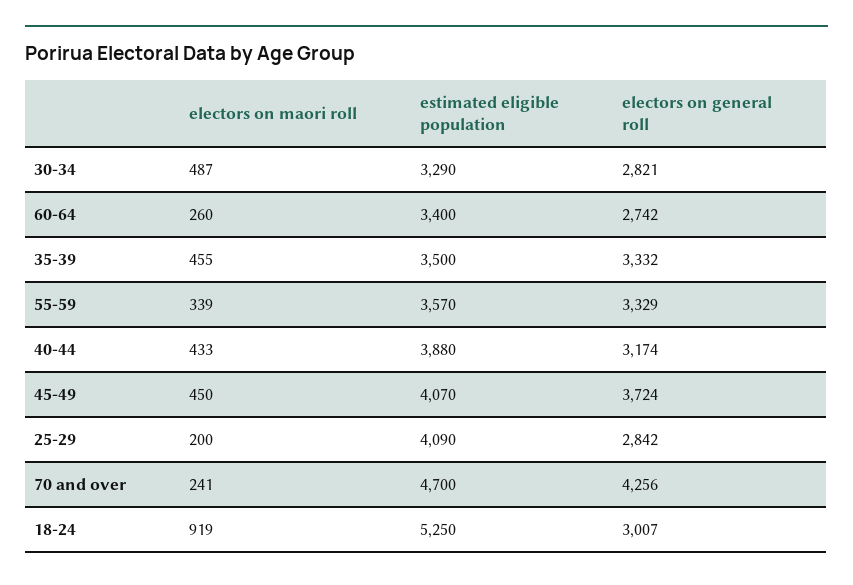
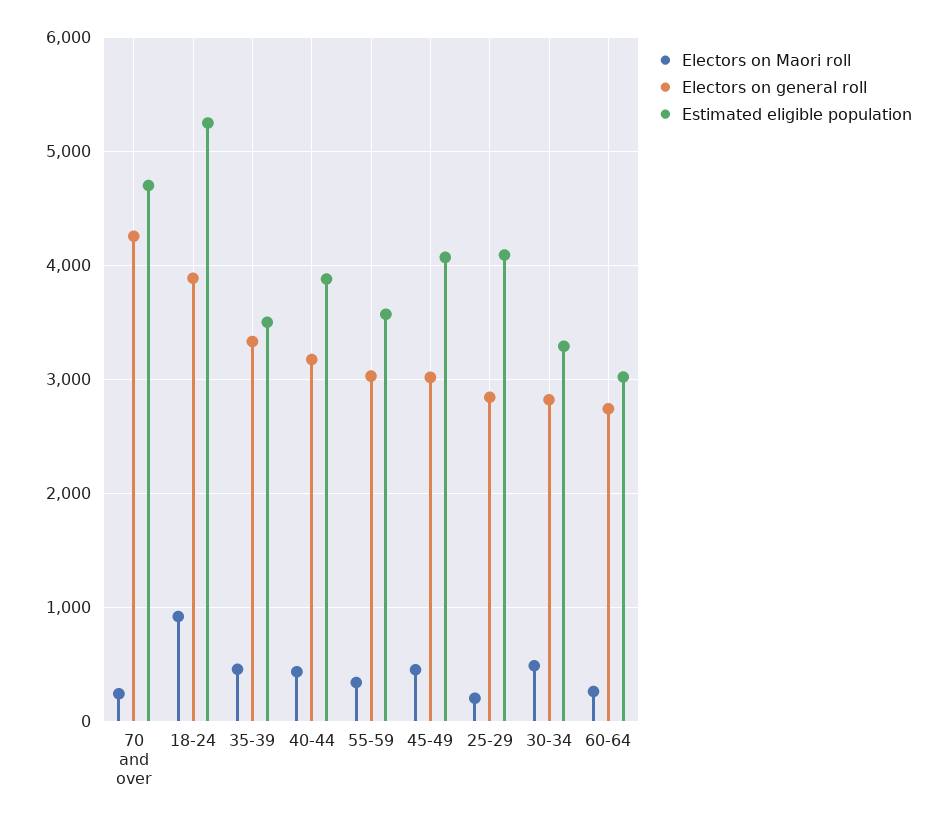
  {
    "electors on maori roll": {
      "30-34": 487,
      "60-64": 260,
      "35-39": 455,
      "55-59": 339,
      "40-44": 433,
      "45-49": 450,
      "25-29": 200,
      "70 and over": 241,
      "18-24": 919
    },
    "estimated eligible population": {
      "30-34": 3290,
-     "60-64": 3400,
+     "60-64": 3000,
      "35-39": 3500,
      "55-59": 3570,
      "40-44": 3880,
      "45-49": 4070,
      "25-29": 4090,
      "70 and over": 4700,
      "18-24": 5250
    },
    "electors on general roll": {
      "30-34": 2821,
      "60-64": 2742,
      "35-39": 3332,
-     "55-59": 3329,
+     "55-59": 3000,
      "40-44": 3174,
-     "45-49": 3724,
+     "45-49": 3000,
      "25-29": 2842,
      "70 and over": 4256,
-     "18-24": 3007
+     "18-24": 3900
    }
  }

